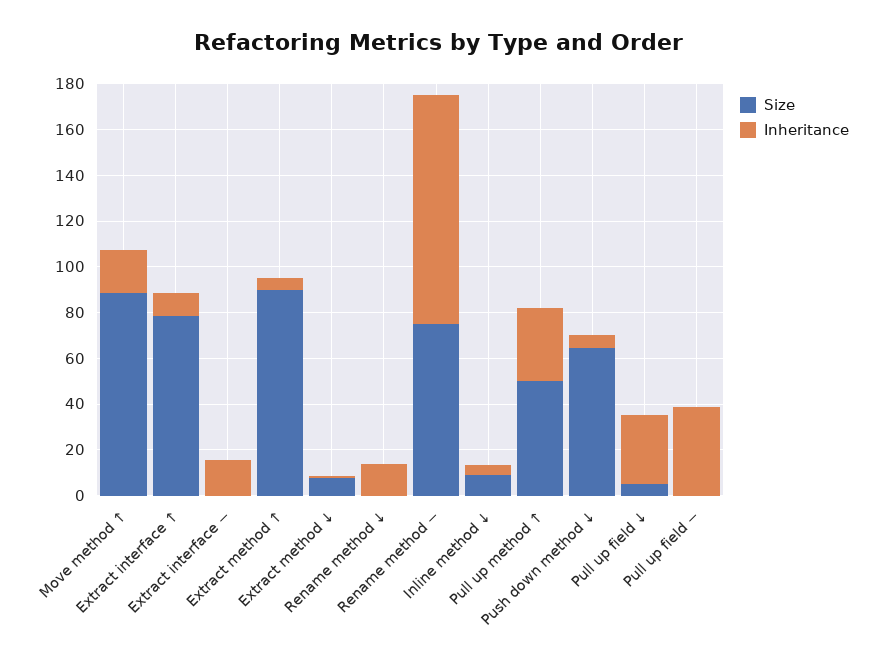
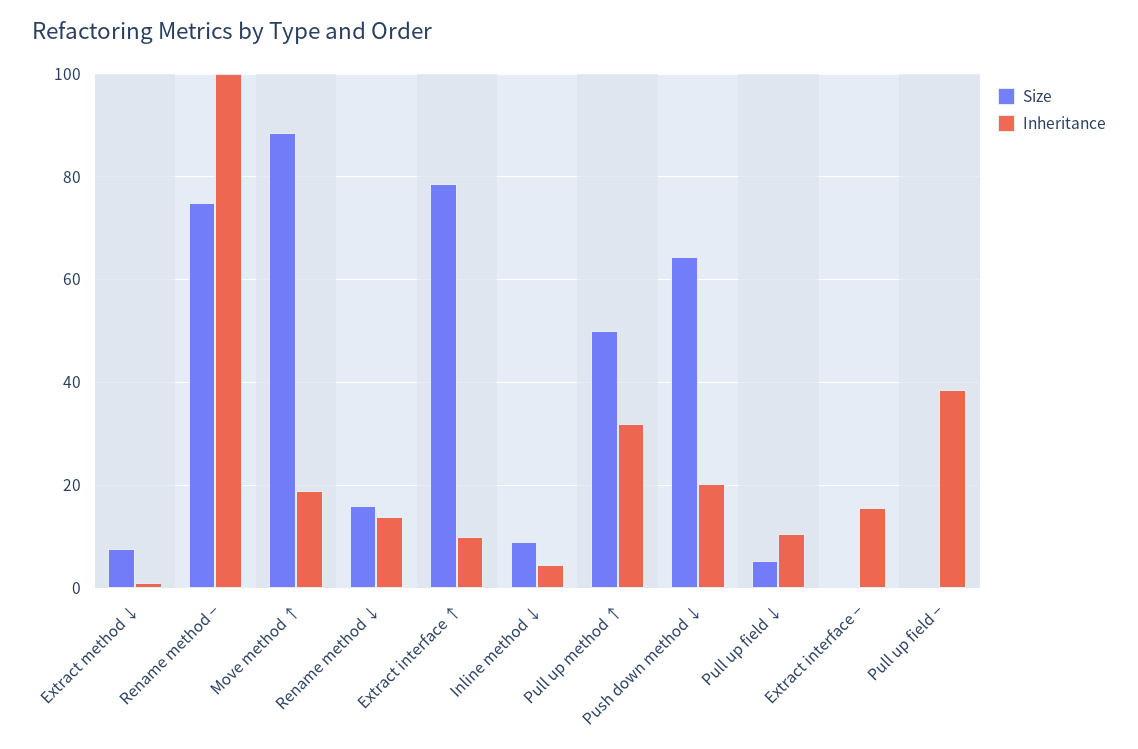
  {
    "Size": {
      "Move method ↑": 88,
      "Extract interface ↑": 78,
      "Extract interface −": 0,
-     "Extract method ↑": 90,
      "Extract method ↓": 8,
-     "Rename method ↓": 0,
+     "Rename method ↓": 16,
      "Rename method −": 76,
      "Inline method ↓": 8,
      "Pull up method ↑": 50,
      "Push down method ↓": 64,
      "Pull up field ↓": 6,
      "Pull up field −": 0
    },
    "Inheritance": {
      "Move method ↑": 18,
      "Extract interface ↑": 10,
      "Extract interface −": 16,
-     "Extract method ↑": 5,
      "Extract method ↓": 0,
      "Rename method ↓": 14,
      "Rename method −": 100,
      "Inline method ↓": 4,
      "Pull up method ↑": 32,
-     "Push down method ↓": 5,
+     "Push down method ↓": 20,
-     "Pull up field ↓": 30,
+     "Pull up field ↓": 10,
      "Pull up field −": 38
    }
  }

